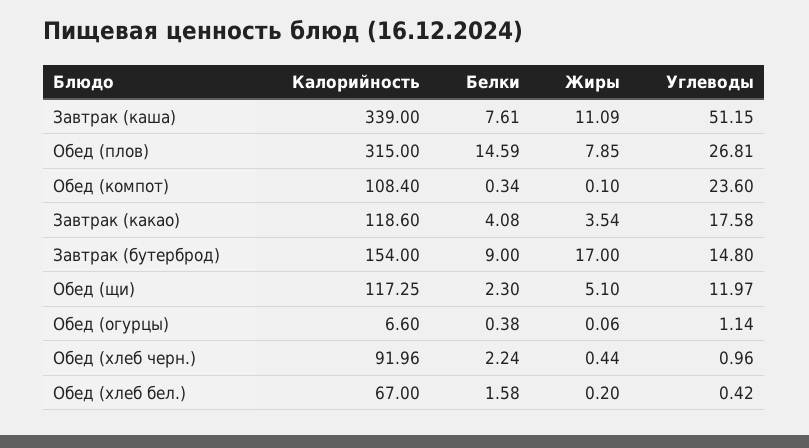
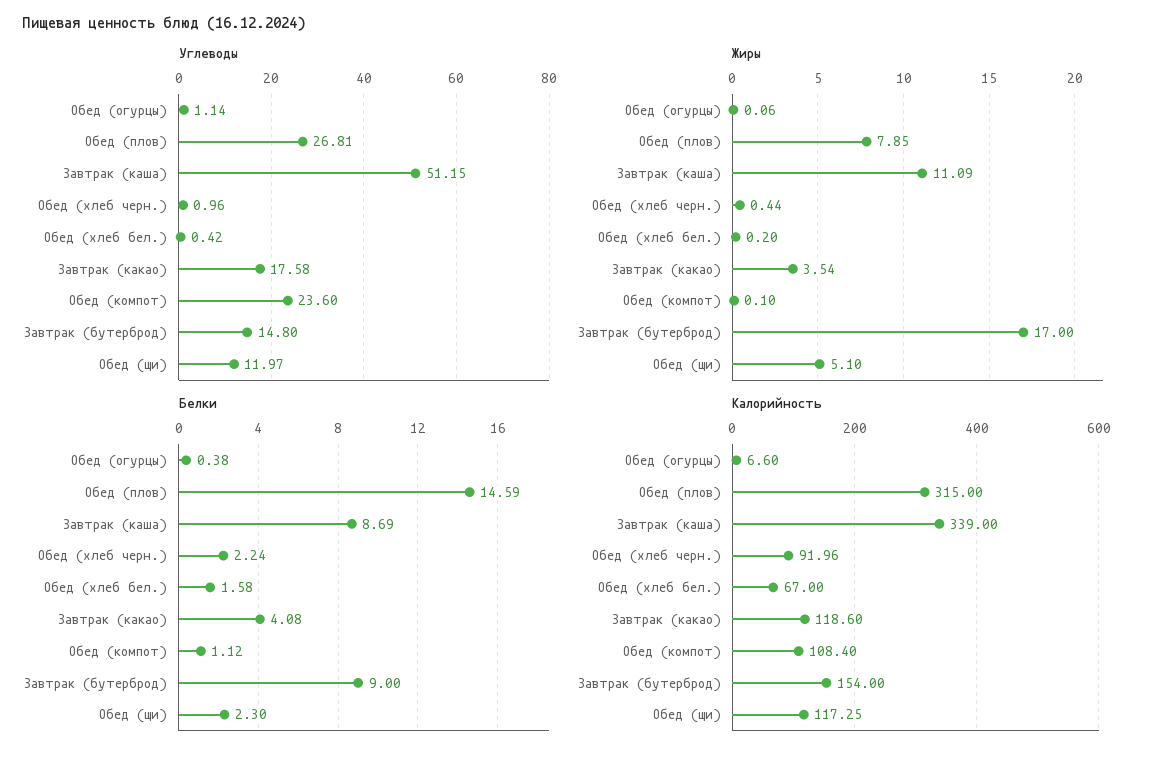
  {
    "Калорийность": {
      "Завтрак (каша)": 339,
      "Обед (плов)": 315,
      "Обед (компот)": 108.4,
      "Завтрак (какао)": 118.6,
      "Завтрак (бутерброд)": 154,
      "Обед (щи)": 117.25,
      "Обед (огурцы)": 6.6,
      "Обед (хлеб черн.)": 91.96,
      "Обед (хлеб бел.)": 67
    },
    "Белки": {
-     "Завтрак (каша)": 7.61,
+     "Завтрак (каша)": 8.69,
      "Обед (плов)": 14.59,
-     "Обед (компот)": 0.34,
+     "Обед (компот)": 1.12,
      "Завтрак (какао)": 4.08,
      "Завтрак (бутерброд)": 9,
      "Обед (щи)": 2.3,
      "Обед (огурцы)": 0.38,
      "Обед (хлеб черн.)": 2.24,
      "Обед (хлеб бел.)": 1.58
    },
    "Жиры": {
      "Завтрак (каша)": 11.09,
      "Обед (плов)": 7.85,
      "Обед (компот)": 0.1,
      "Завтрак (какао)": 3.54,
      "Завтрак (бутерброд)": 17,
      "Обед (щи)": 5.1,
      "Обед (огурцы)": 0.06,
      "Обед (хлеб черн.)": 0.44,
      "Обед (хлеб бел.)": 0.2
    },
    "Углеводы": {
      "Завтрак (каша)": 51.15,
      "Обед (плов)": 26.81,
      "Обед (компот)": 23.6,
      "Завтрак (какао)": 17.58,
      "Завтрак (бутерброд)": 14.8,
      "Обед (щи)": 11.97,
      "Обед (огурцы)": 1.14,
      "Обед (хлеб черн.)": 0.96,
      "Обед (хлеб бел.)": 0.42
    }
  }

